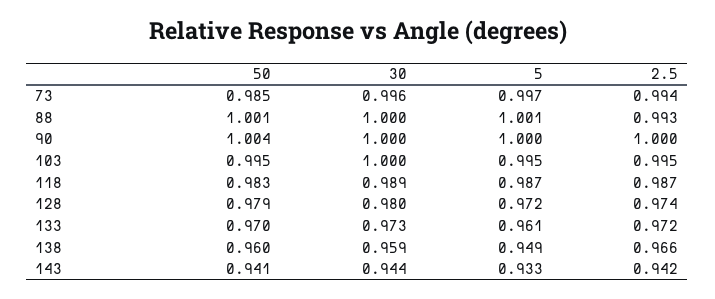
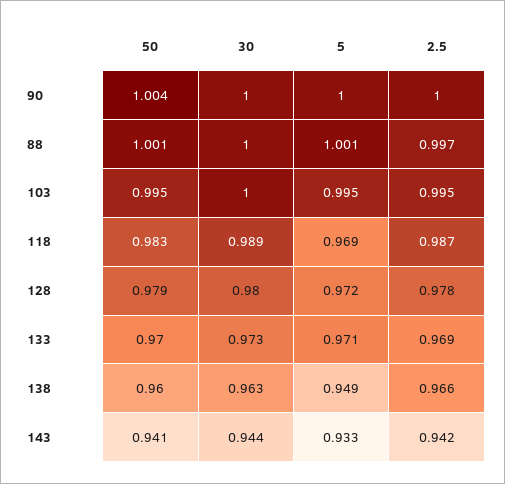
  {
    "50": {
-     "73": 0.985,
      "88": 1.001,
      "90": 1.004,
      "103": 0.995,
      "118": 0.983,
      "128": 0.979,
      "133": 0.97,
      "138": 0.96,
      "143": 0.941
    },
    "30": {
-     "73": 0.996,
      "88": 1,
      "90": 1,
      "103": 1,
      "118": 0.989,
      "128": 0.98,
      "133": 0.973,
-     "138": 0.959,
+     "138": 0.963,
      "143": 0.944
    },
    "5": {
-     "73": 0.997,
      "88": 1.001,
      "90": 1,
      "103": 0.995,
-     "118": 0.987,
+     "118": 0.969,
      "128": 0.972,
-     "133": 0.961,
+     "133": 0.971,
      "138": 0.949,
      "143": 0.933
    },
    "2.5": {
-     "73": 0.994,
-     "88": 0.993,
+     "88": 0.997,
      "90": 1,
      "103": 0.995,
      "118": 0.987,
-     "128": 0.974,
+     "128": 0.978,
-     "133": 0.972,
+     "133": 0.969,
      "138": 0.966,
      "143": 0.942
    }
  }

